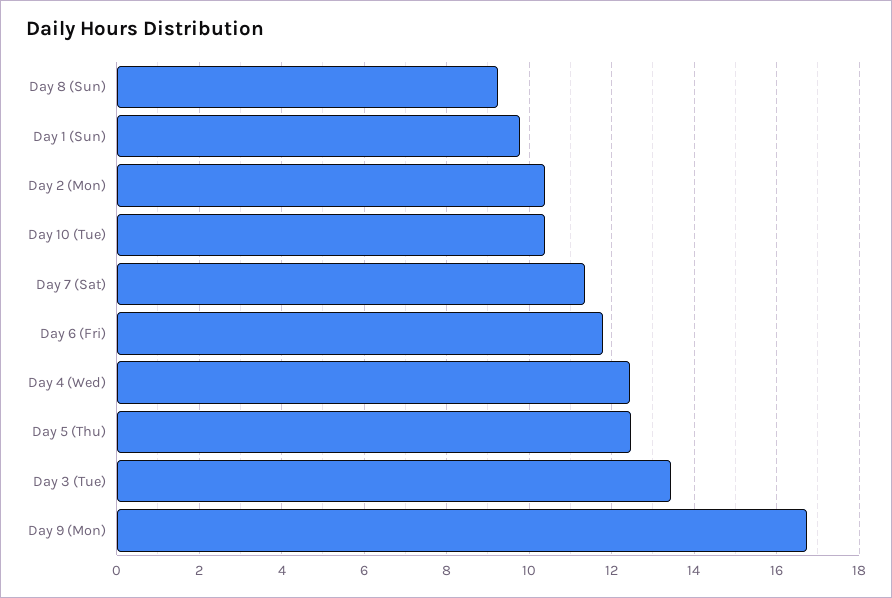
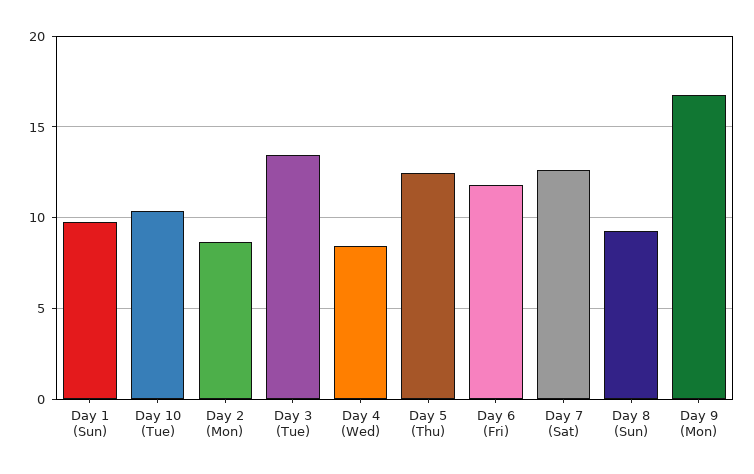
  {
    "Day 8 (Sun)": 9.2,
    "Day 1 (Sun)": 9.8,
-   "Day 2 (Mon)": 10.4,
+   "Day 2 (Mon)": 8.5,
    "Day 10 (Tue)": 10.4,
-   "Day 7 (Sat)": 11.4,
+   "Day 7 (Sat)": 12.5,
    "Day 6 (Fri)": 11.8,
-   "Day 4 (Wed)": 12.4,
+   "Day 4 (Wed)": 8.5,
    "Day 5 (Thu)": 12.4,
    "Day 3 (Tue)": 13.4,
    "Day 9 (Mon)": 16.8
  }

